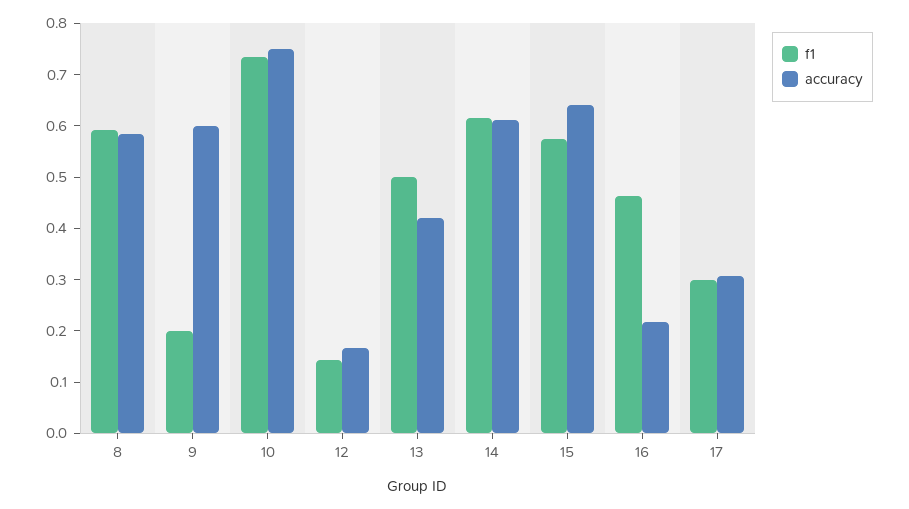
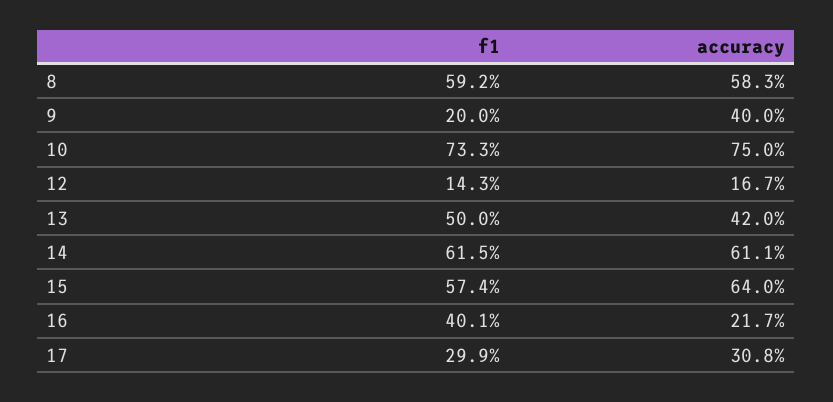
  {
    "f1": {
      "8": 0.592,
      "9": 0.2,
      "10": 0.733,
      "12": 0.143,
      "13": 0.5,
      "14": 0.615,
      "15": 0.574,
-     "16": 0.46,
+     "16": 0.401,
      "17": 0.299
    },
    "accuracy": {
      "8": 0.583,
-     "9": 0.6,
+     "9": 0.4,
      "10": 0.75,
      "12": 0.167,
      "13": 0.42,
      "14": 0.611,
      "15": 0.64,
      "16": 0.217,
      "17": 0.308
    }
  }

